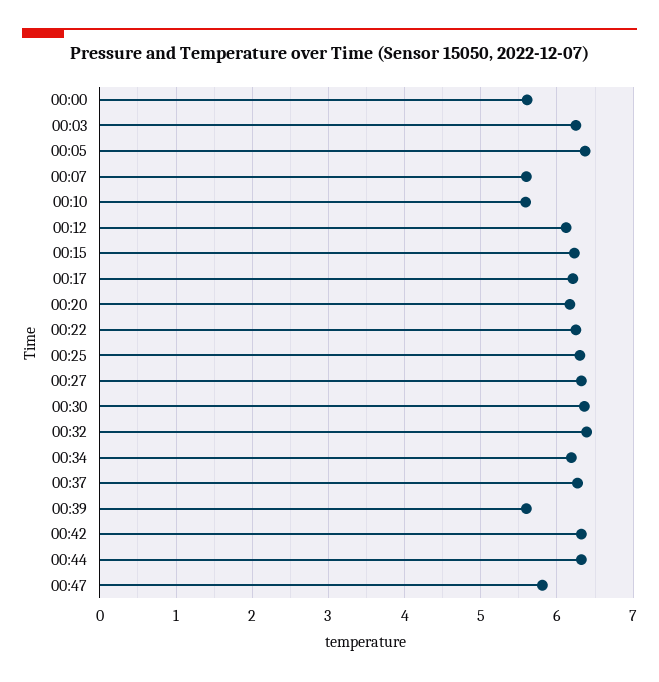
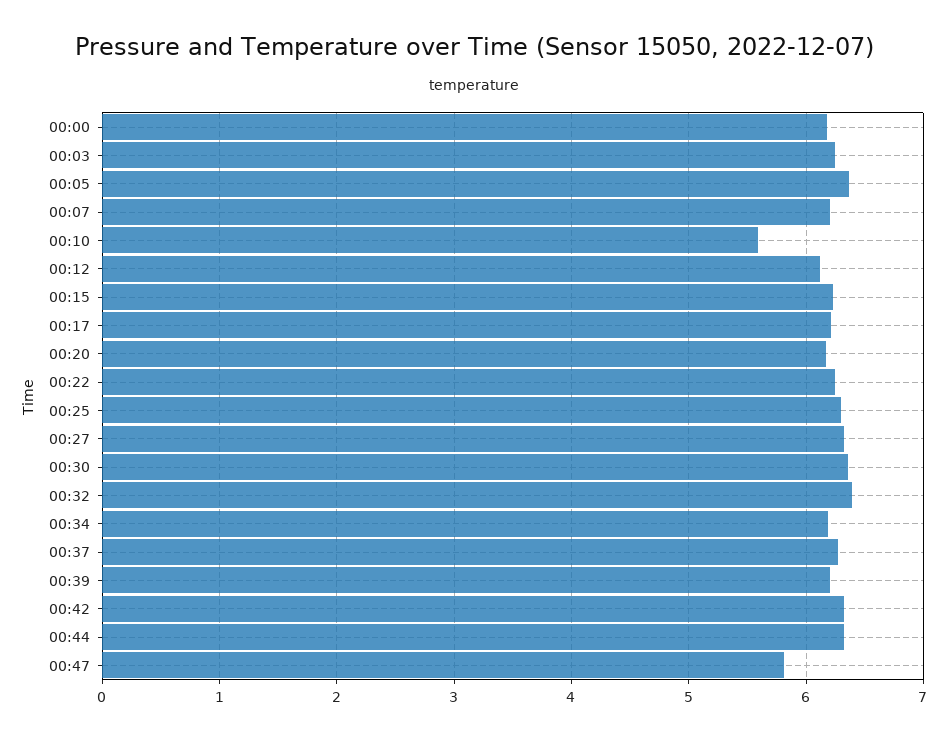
  {
-   "00:00": 5.6,
+   "00:00": 6.2,
    "00:03": 6.3,
    "00:05": 6.4,
-   "00:07": 5.6,
+   "00:07": 6.2,
    "00:10": 5.6,
    "00:12": 6.1,
    "00:15": 6.2,
    "00:17": 6.2,
    "00:20": 6.2,
    "00:22": 6.3,
    "00:25": 6.3,
    "00:27": 6.3,
    "00:30": 6.4,
    "00:32": 6.4,
    "00:34": 6.2,
    "00:37": 6.3,
-   "00:39": 5.6,
+   "00:39": 6.2,
    "00:42": 6.3,
    "00:44": 6.3,
    "00:47": 5.8
  }

